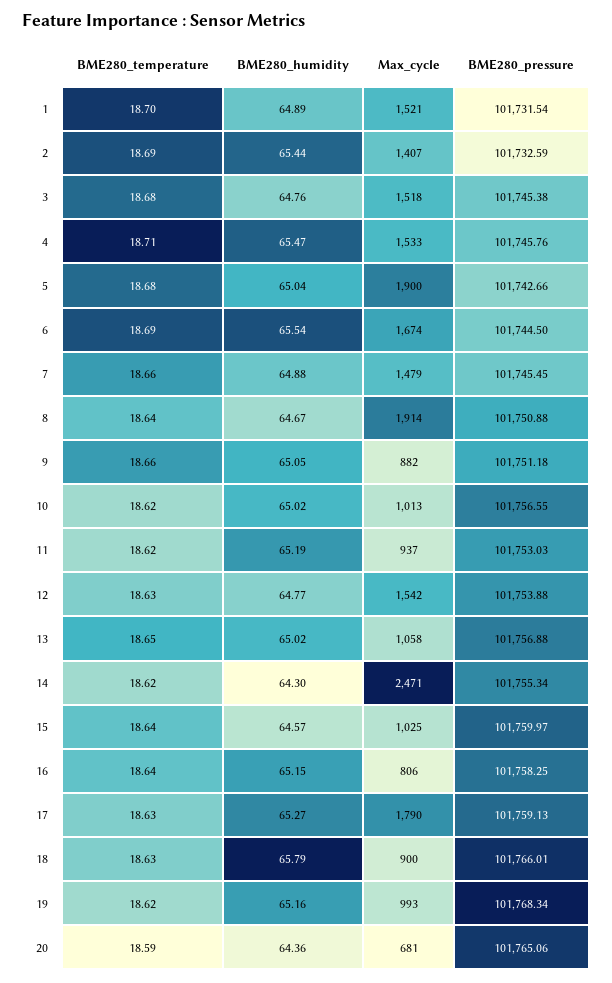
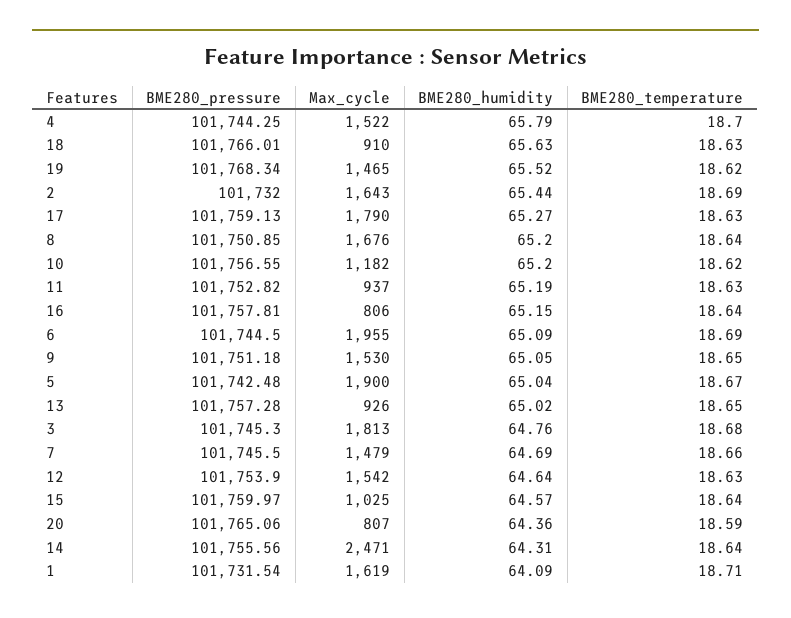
  {
    "BME280_temperature": {
-     "1": 18.7,
+     "1": 18.71,
      "2": 18.69,
      "3": 18.68,
-     "4": 18.71,
+     "4": 18.7,
-     "5": 18.68,
+     "5": 18.67,
      "6": 18.69,
      "7": 18.66,
      "8": 18.64,
-     "9": 18.66,
+     "9": 18.65,
      "10": 18.62,
-     "11": 18.62,
+     "11": 18.63,
      "12": 18.63,
      "13": 18.65,
-     "14": 18.62,
+     "14": 18.64,
      "15": 18.64,
      "16": 18.64,
      "17": 18.63,
      "18": 18.63,
      "19": 18.62,
      "20": 18.59
    },
    "BME280_humidity": {
-     "1": 64.89,
+     "1": 64.09,
      "2": 65.44,
      "3": 64.76,
-     "4": 65.47,
+     "4": 65.79,
      "5": 65.04,
-     "6": 65.54,
+     "6": 65.09,
-     "7": 64.88,
+     "7": 64.69,
-     "8": 64.67,
+     "8": 65.2,
      "9": 65.05,
-     "10": 65.02,
+     "10": 65.2,
      "11": 65.19,
-     "12": 64.77,
+     "12": 64.64,
      "13": 65.02,
-     "14": 64.3,
+     "14": 64.31,
      "15": 64.57,
      "16": 65.15,
      "17": 65.27,
-     "18": 65.79,
+     "18": 65.63,
-     "19": 65.16,
+     "19": 65.52,
      "20": 64.36
    },
    "Max_cycle": {
-     "1": 1521,
+     "1": 1619,
-     "2": 1407,
+     "2": 1643,
-     "3": 1518,
+     "3": 1813,
-     "4": 1533,
+     "4": 1522,
      "5": 1900,
-     "6": 1674,
+     "6": 1955,
      "7": 1479,
-     "8": 1914,
+     "8": 1676,
-     "9": 882,
+     "9": 1530,
-     "10": 1013,
+     "10": 1182,
      "11": 937,
      "12": 1542,
-     "13": 1058,
+     "13": 926,
      "14": 2471,
      "15": 1025,
      "16": 806,
      "17": 1790,
-     "18": 900,
+     "18": 910,
-     "19": 993,
+     "19": 1465,
-     "20": 681
+     "20": 807
    },
    "BME280_pressure": {
      "1": 101731.54,
-     "2": 101732.59,
+     "2": 101732,
-     "3": 101745.38,
+     "3": 101745.3,
-     "4": 101745.76,
+     "4": 101744.25,
-     "5": 101742.66,
+     "5": 101742.48,
      "6": 101744.5,
-     "7": 101745.45,
+     "7": 101745.5,
-     "8": 101750.88,
+     "8": 101750.85,
      "9": 101751.18,
      "10": 101756.55,
-     "11": 101753.03,
+     "11": 101752.82,
-     "12": 101753.88,
+     "12": 101753.9,
-     "13": 101756.88,
+     "13": 101757.28,
-     "14": 101755.34,
+     "14": 101755.56,
      "15": 101759.97,
-     "16": 101758.25,
+     "16": 101757.81,
      "17": 101759.13,
      "18": 101766.01,
      "19": 101768.34,
      "20": 101765.06
    }
  }

